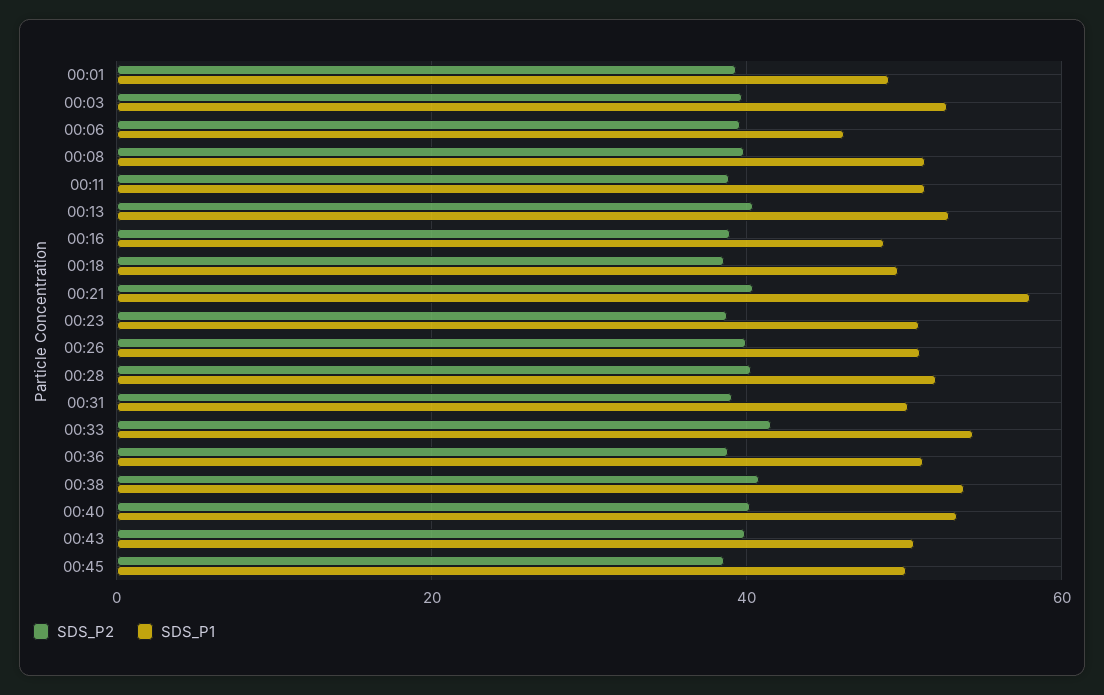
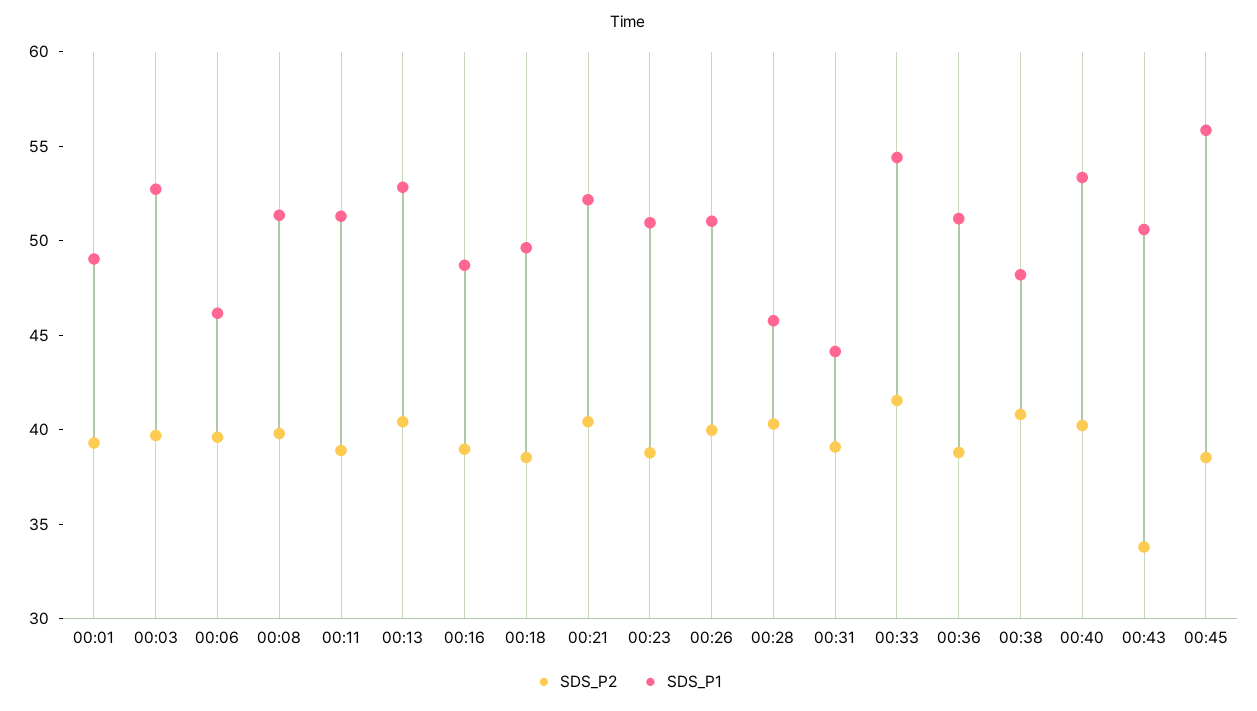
  {
    "SDS_P2": {
      "00:01": 39,
      "00:03": 40,
      "00:06": 40,
      "00:08": 40,
      "00:11": 39,
      "00:13": 40,
      "00:16": 39,
      "00:18": 39,
      "00:21": 40,
      "00:23": 39,
      "00:26": 40,
      "00:28": 40,
      "00:31": 39,
      "00:33": 42,
      "00:36": 39,
      "00:38": 41,
      "00:40": 40,
-     "00:43": 40,
+     "00:43": 34,
      "00:45": 39
    },
    "SDS_P1": {
      "00:01": 49,
      "00:03": 53,
      "00:06": 46,
      "00:08": 51,
      "00:11": 51,
      "00:13": 53,
      "00:16": 49,
      "00:18": 50,
-     "00:21": 58,
+     "00:21": 52,
      "00:23": 51,
      "00:26": 51,
-     "00:28": 52,
+     "00:28": 46,
-     "00:31": 50,
+     "00:31": 44,
      "00:33": 54,
      "00:36": 51,
-     "00:38": 54,
+     "00:38": 48,
      "00:40": 53,
      "00:43": 51,
-     "00:45": 50
+     "00:45": 56
    }
  }

